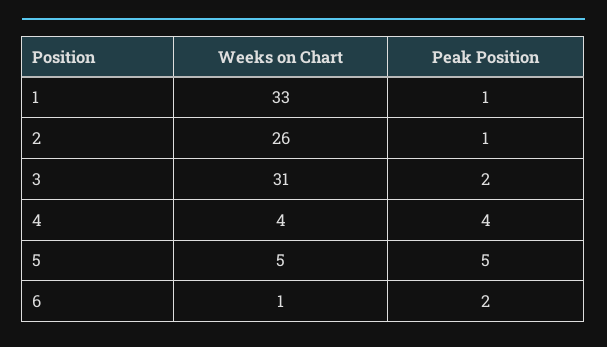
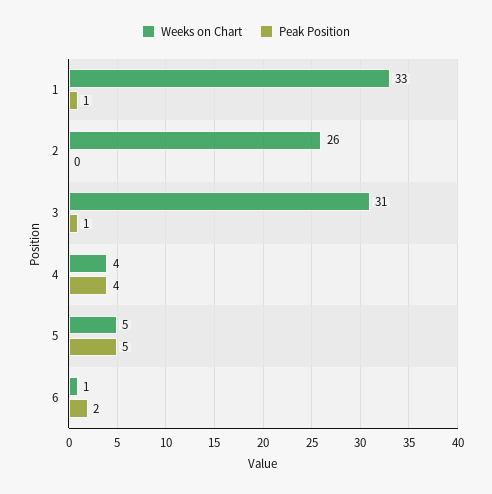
  {
    "Weeks on Chart": {
      "1": 33,
      "2": 26,
      "3": 31,
      "4": 4,
      "5": 5,
      "6": 1
    },
    "Peak Position": {
      "1": 1,
-     "2": 1,
+     "2": 0,
-     "3": 2,
+     "3": 1,
      "4": 4,
      "5": 5,
      "6": 2
    }
  }

